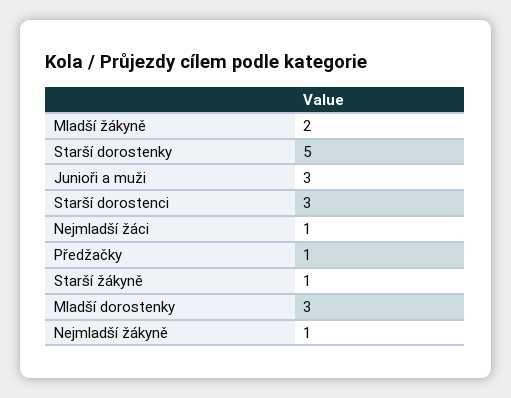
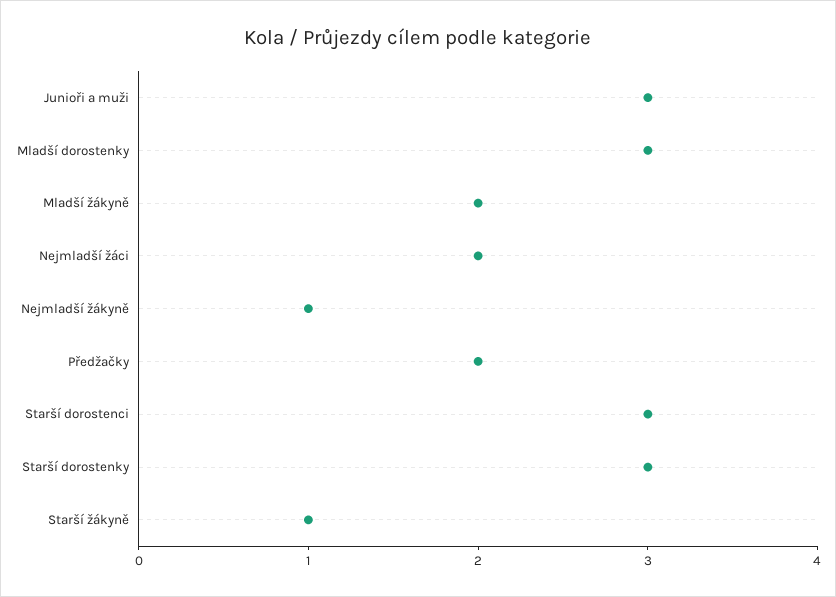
  {
    "Mladší žákyně": 2,
-   "Starší dorostenky": 5,
+   "Starší dorostenky": 3,
    "Junioři a muži": 3,
    "Starší dorostenci": 3,
-   "Nejmladší žáci": 1,
+   "Nejmladší žáci": 2,
-   "Předžačky": 1,
+   "Předžačky": 2,
    "Starší žákyně": 1,
    "Mladší dorostenky": 3,
    "Nejmladší žákyně": 1
  }

